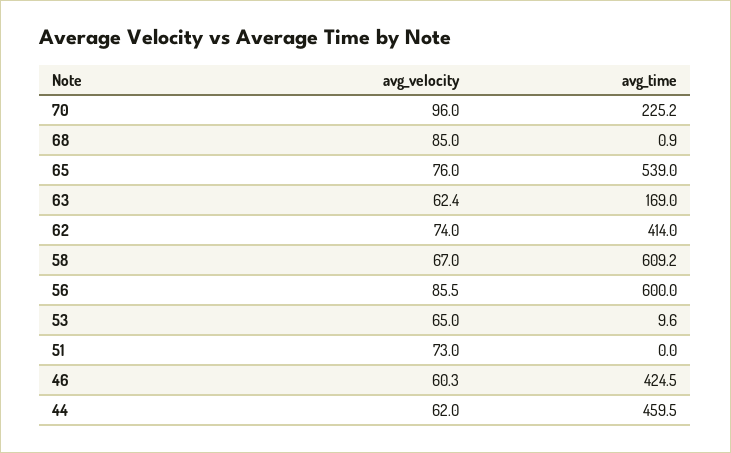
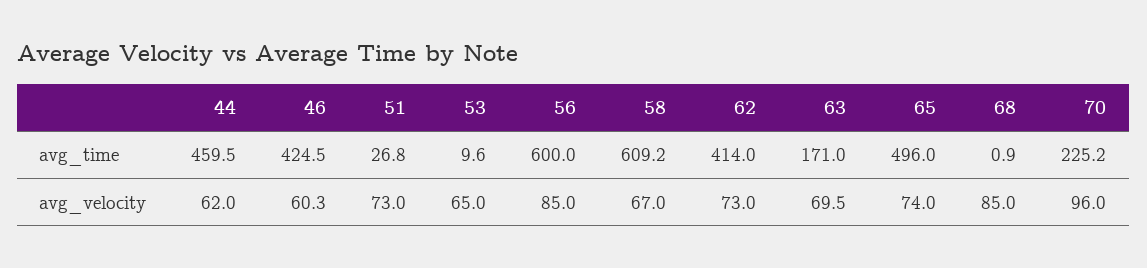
  {
    "avg_velocity": {
      "70": 96,
      "68": 85,
-     "65": 76,
+     "65": 74,
-     "63": 62.4,
+     "63": 69.5,
-     "62": 74,
+     "62": 73,
      "58": 67,
-     "56": 85.5,
+     "56": 85,
      "53": 65,
      "51": 73,
      "46": 60.3,
      "44": 62
    },
    "avg_time": {
      "70": 225.2,
      "68": 0.9,
-     "65": 539,
+     "65": 496,
-     "63": 169,
+     "63": 171,
      "62": 414,
      "58": 609.2,
      "56": 600,
      "53": 9.6,
-     "51": 0,
+     "51": 26.8,
      "46": 424.5,
      "44": 459.5
    }
  }

